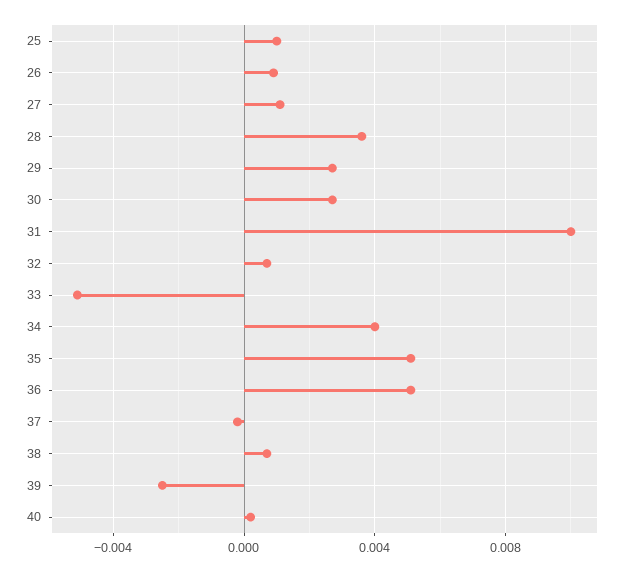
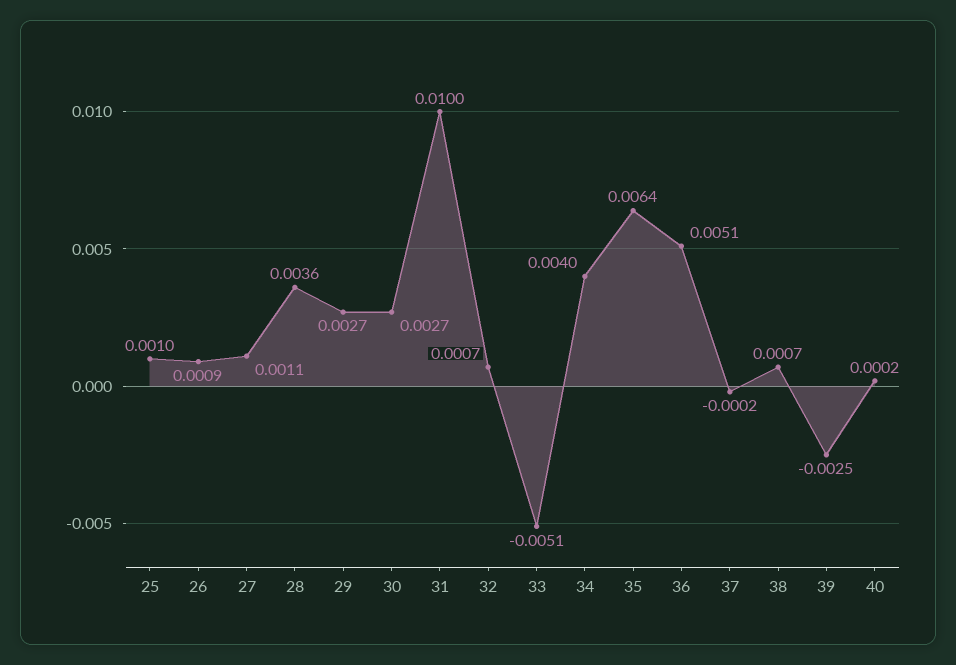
  {
    "25": 0.001,
    "26": 0.0009,
    "27": 0.0011,
    "28": 0.0036,
    "29": 0.0027,
    "30": 0.0027,
    "31": 0.01,
    "32": 0.0007,
    "33": -0.0051,
    "34": 0.004,
-   "35": 0.005,
+   "35": 0.0064,
    "36": 0.0051,
    "37": -0.0002,
    "38": 0.0007,
    "39": -0.0025,
    "40": 0.0002
  }

